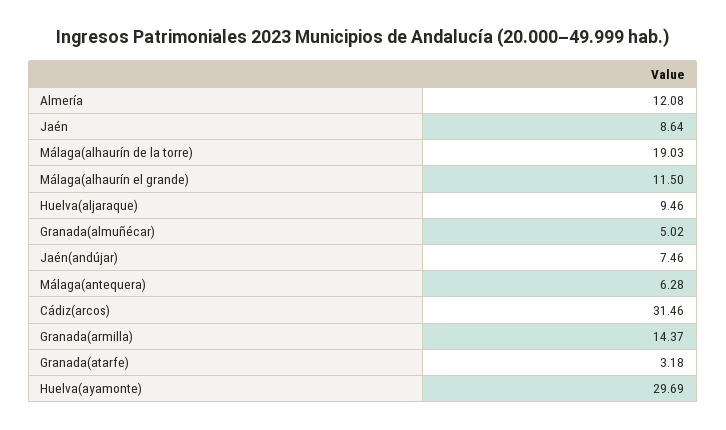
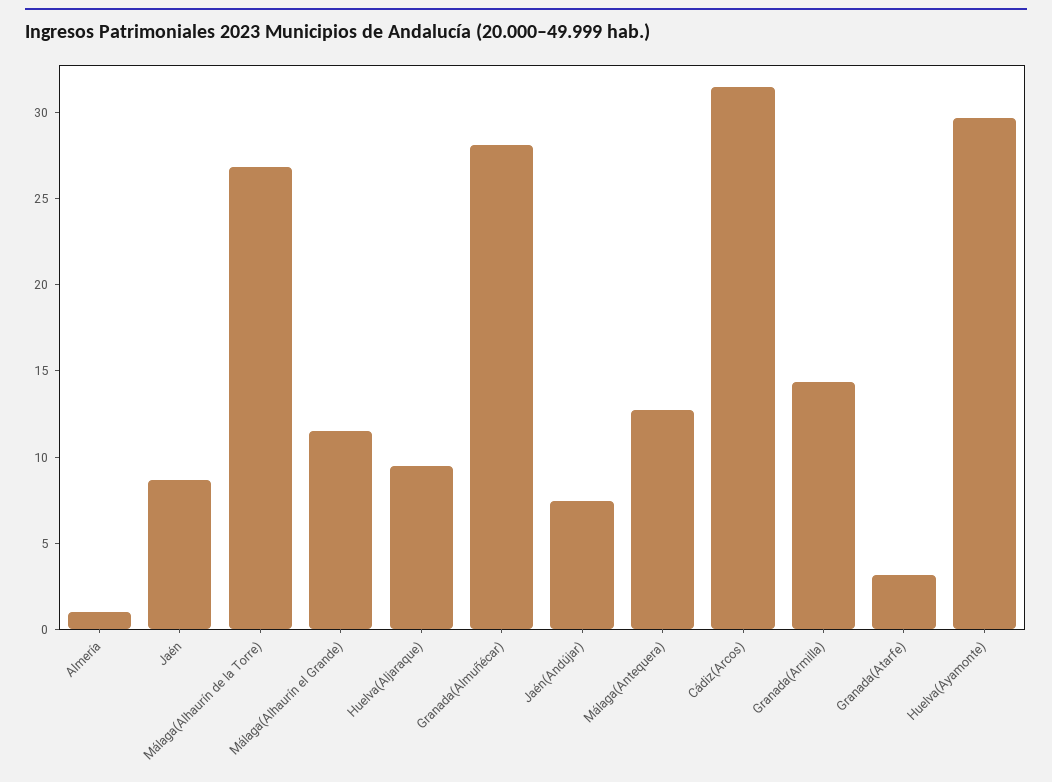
  {
-   "Almería": 12.08,
+   "Almería": 1,
    "Jaén": 8.64,
-   "Málaga(alhaurín de la torre)": 19.03,
+   "Málaga(alhaurín de la torre)": 27,
    "Málaga(alhaurín el grande)": 11.5,
    "Huelva(aljaraque)": 9.46,
-   "Granada(almuñécar)": 5.02,
+   "Granada(almuñécar)": 28,
    "Jaén(andújar)": 7.46,
-   "Málaga(antequera)": 6.28,
+   "Málaga(antequera)": 13,
    "Cádiz(arcos)": 31.46,
    "Granada(armilla)": 14.37,
    "Granada(atarfe)": 3.18,
    "Huelva(ayamonte)": 29.69
  }

